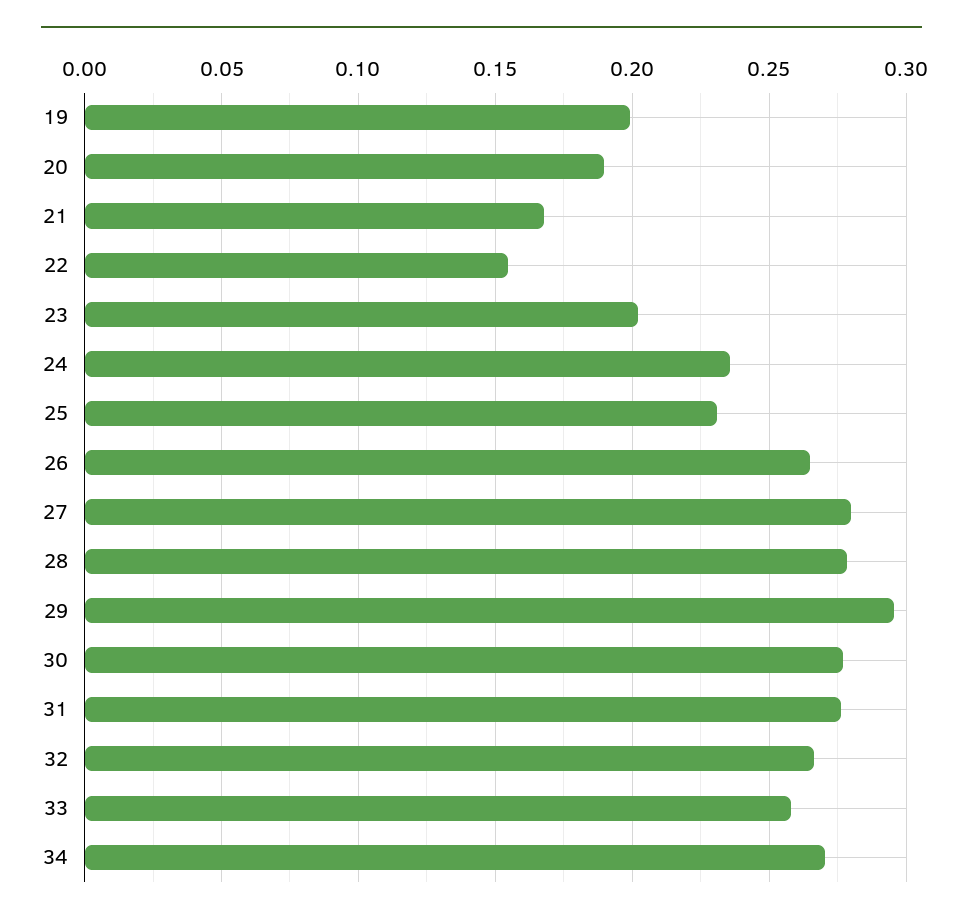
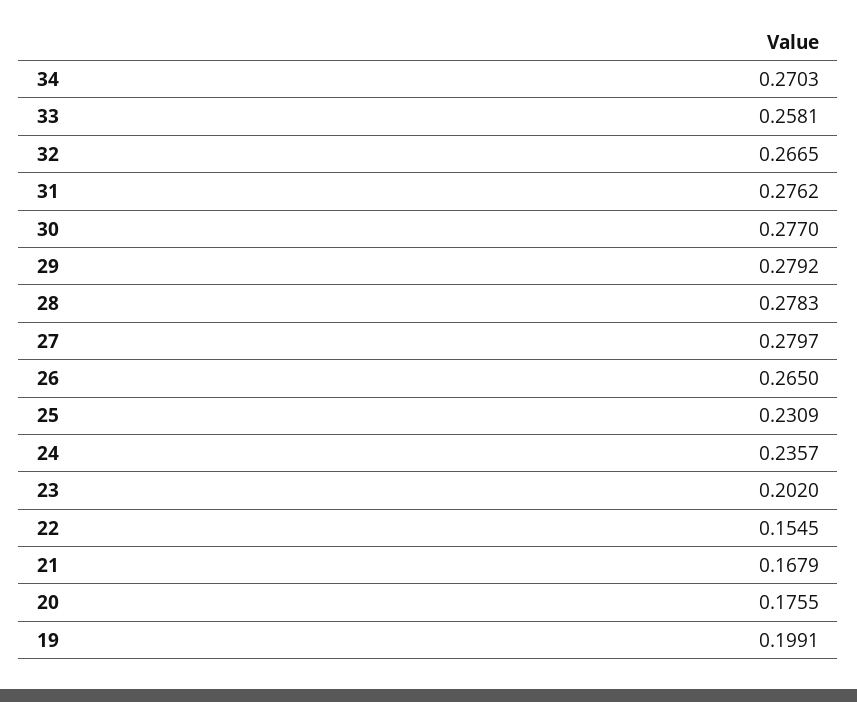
  {
    "19": 0.1991,
-   "20": 0.19,
+   "20": 0.1755,
    "21": 0.1679,
    "22": 0.1545,
    "23": 0.202,
    "24": 0.2357,
    "25": 0.2309,
    "26": 0.265,
    "27": 0.2797,
    "28": 0.2783,
-   "29": 0.295,
+   "29": 0.2792,
    "30": 0.277,
    "31": 0.2762,
    "32": 0.2665,
    "33": 0.2581,
    "34": 0.2703
  }

